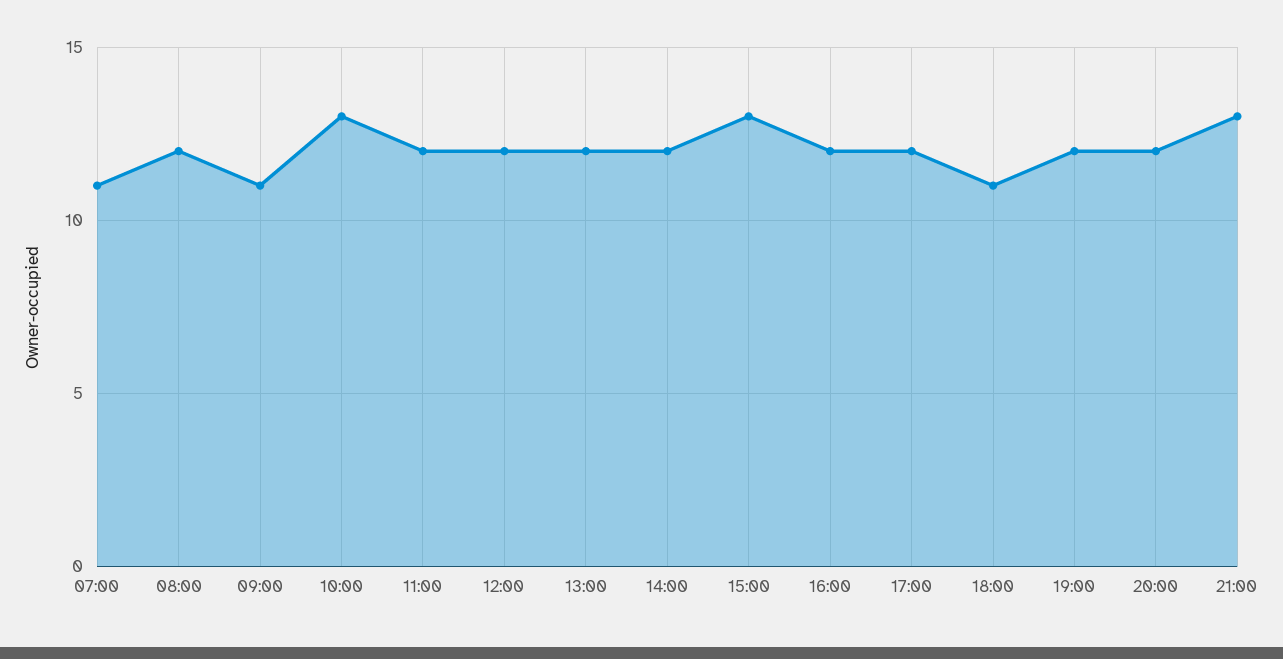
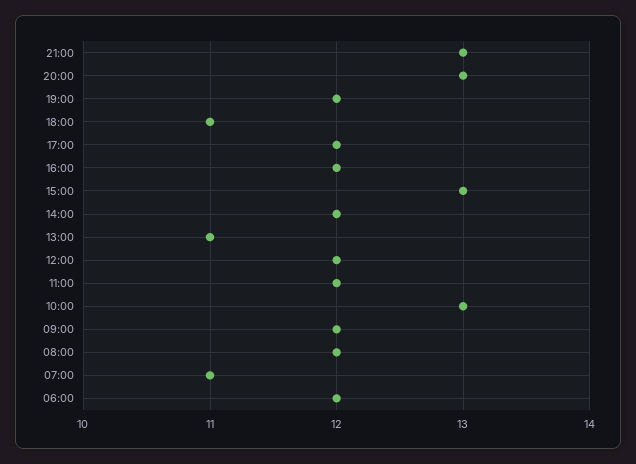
  {
    "07:00": 11,
    "08:00": 12,
-   "09:00": 11,
+   "09:00": 12,
    "10:00": 13,
    "11:00": 12,
    "12:00": 12,
-   "13:00": 12,
+   "13:00": 11,
    "14:00": 12,
    "15:00": 13,
    "16:00": 12,
    "17:00": 12,
    "18:00": 11,
    "19:00": 12,
-   "20:00": 12,
+   "20:00": 13,
-   "21:00": 13
+   "21:00": 13,
+   "06:00": 12
  }

